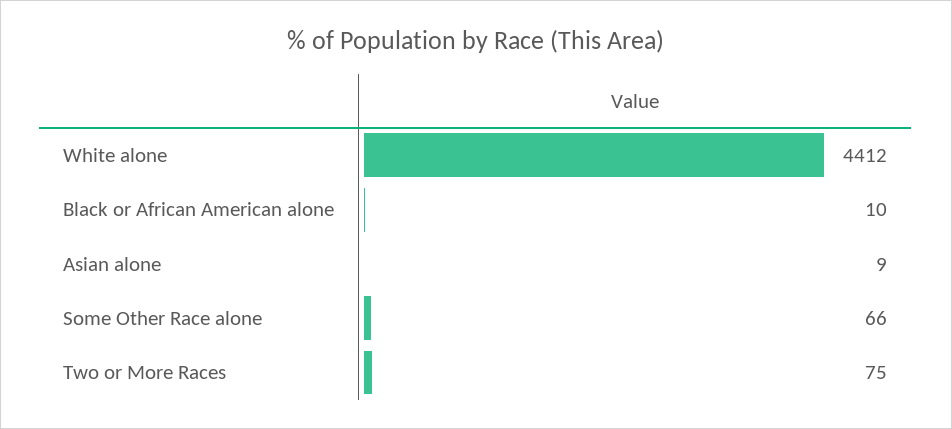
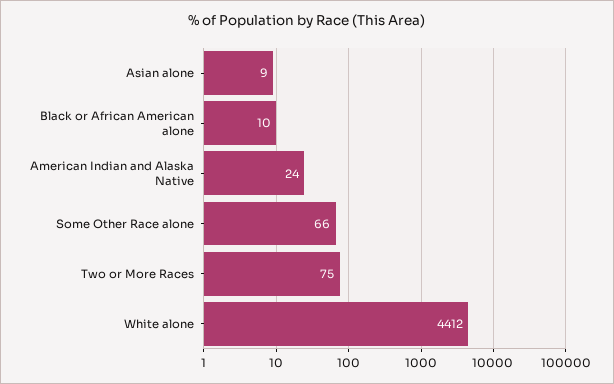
  {
    "White alone": 4412,
    "Black or African American alone": 10,
    "Asian alone": 9,
    "Some Other Race alone": 66,
-   "Two or More Races": 75
+   "Two or More Races": 75,
+   "American Indian and Alaska Native": 24
  }

